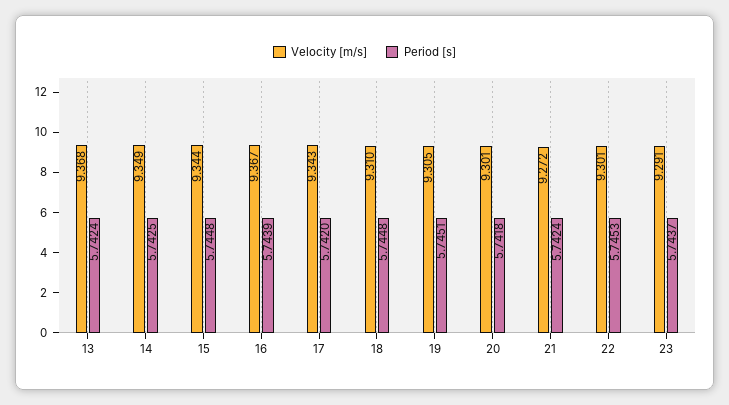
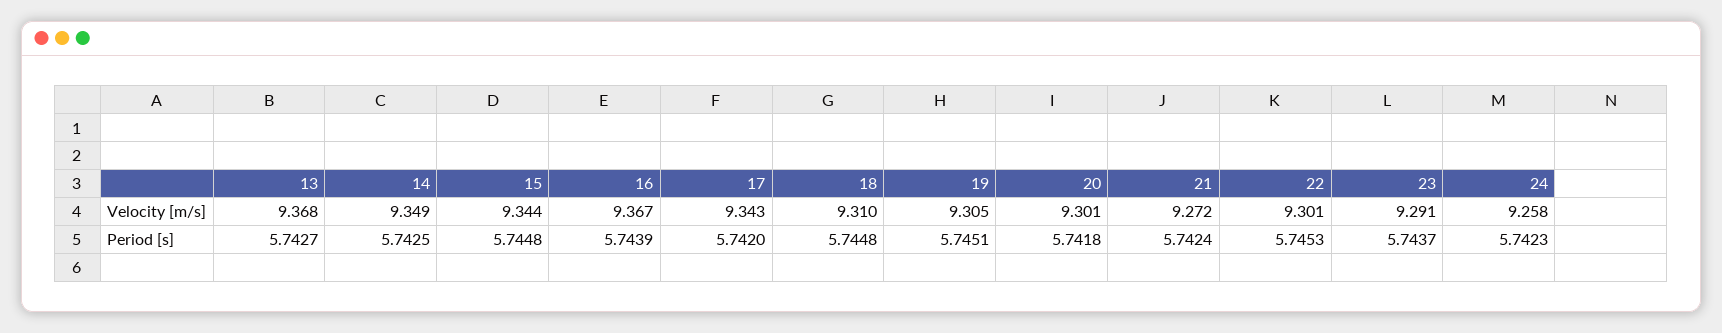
  {
    "Velocity [m/s]": {
      "13": 9.368,
      "14": 9.349,
      "15": 9.344,
      "16": 9.367,
      "17": 9.343,
      "18": 9.31,
      "19": 9.305,
      "20": 9.301,
      "21": 9.272,
      "22": 9.301,
-     "23": 9.291
+     "23": 9.291,
+     "24": 9.258
    },
    "Period [s]": {
-     "13": 5.7424,
+     "13": 5.7427,
      "14": 5.7425,
      "15": 5.7448,
      "16": 5.7439,
      "17": 5.742,
      "18": 5.7448,
      "19": 5.7451,
      "20": 5.7418,
      "21": 5.7424,
      "22": 5.7453,
-     "23": 5.7437
+     "23": 5.7437,
+     "24": 5.7423
    }
  }

